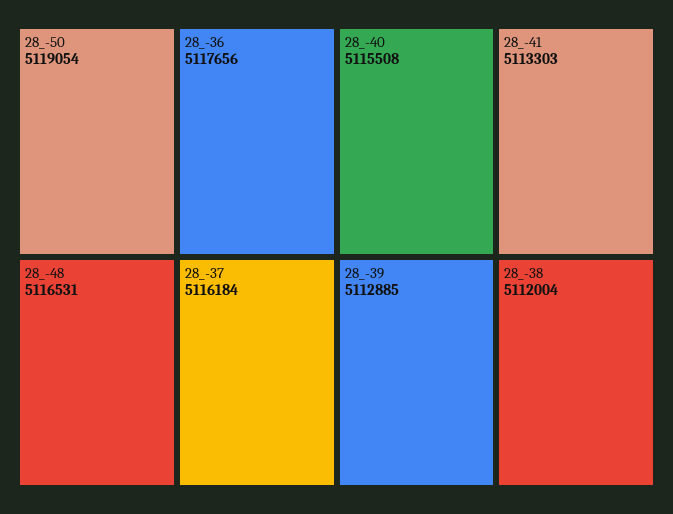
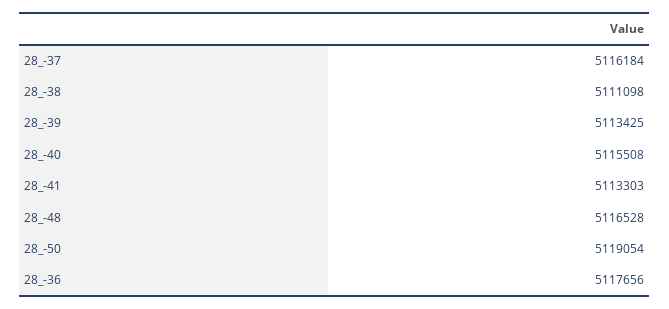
  {
    "28_-50": 5119054,
    "28_-36": 5117656,
-   "28_-48": 5116531,
+   "28_-48": 5116528,
    "28_-37": 5116184,
    "28_-40": 5115508,
    "28_-41": 5113303,
-   "28_-39": 5112885,
+   "28_-39": 5113425,
-   "28_-38": 5112004
+   "28_-38": 5111098
  }

